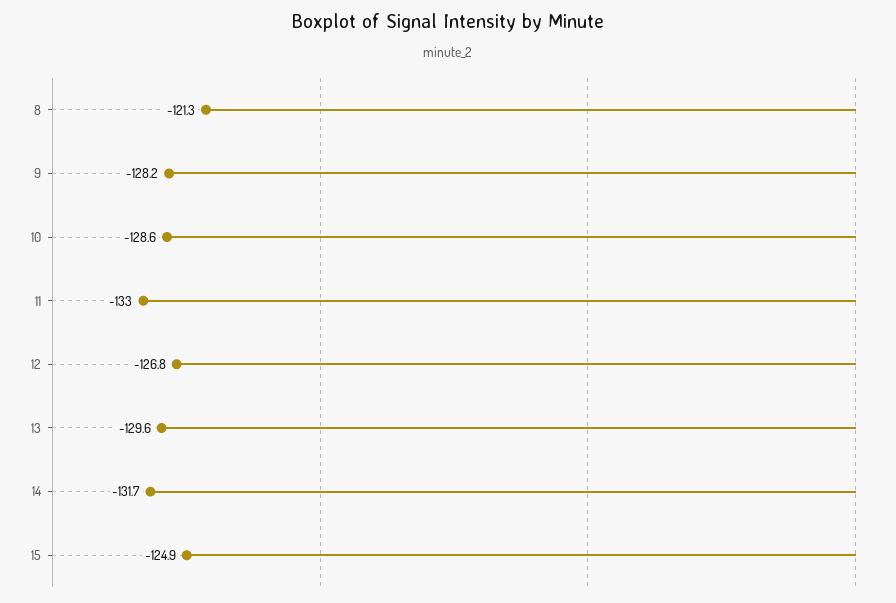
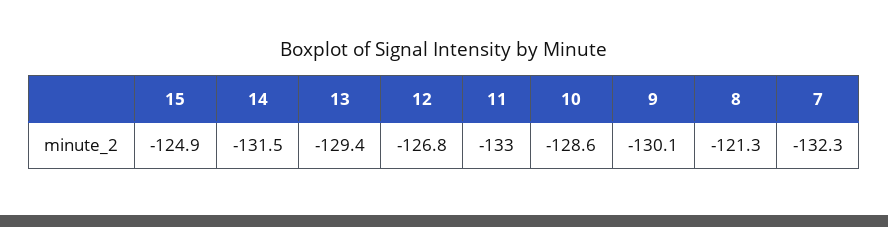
  {
    "8": -121.3,
-   "9": -128.2,
+   "9": -130.1,
    "10": -128.6,
    "11": -133,
    "12": -126.8,
-   "13": -129.6,
+   "13": -129.4,
-   "14": -131.7,
+   "14": -131.5,
-   "15": -124.9
+   "15": -124.9,
+   "7": -132.3
  }

